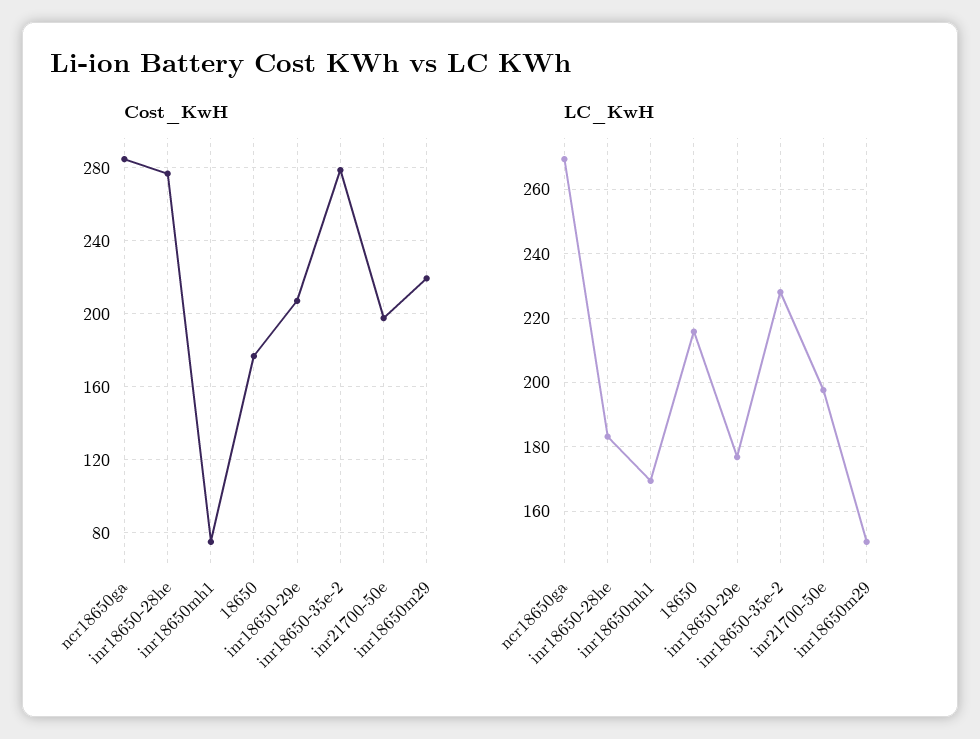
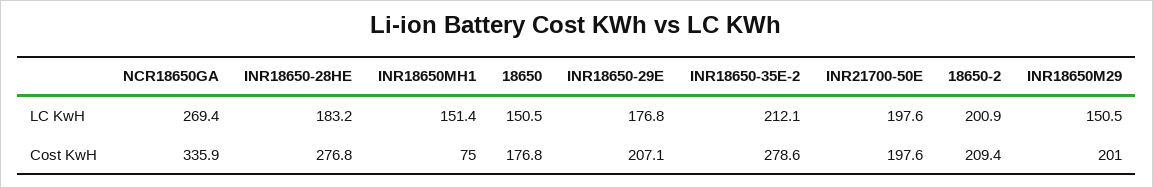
  {
    "Cost_KwH": {
-     "ncr18650ga": 285,
+     "ncr18650ga": 335.9,
      "inr18650-28he": 276.8,
      "inr18650mh1": 75,
      "18650": 176.8,
      "inr18650-29e": 207.1,
      "inr18650-35e-2": 278.6,
      "inr21700-50e": 197.6,
-     "inr18650m29": 220
+     "inr18650m29": 201,
+     "18650-2": 209.4
    },
    "LC_KwH": {
      "ncr18650ga": 269.4,
      "inr18650-28he": 183.2,
-     "inr18650mh1": 170,
+     "inr18650mh1": 151.4,
-     "18650": 216,
+     "18650": 150.5,
      "inr18650-29e": 176.8,
-     "inr18650-35e-2": 228,
+     "inr18650-35e-2": 212.1,
      "inr21700-50e": 197.6,
-     "inr18650m29": 150.5
+     "inr18650m29": 150.5,
+     "18650-2": 200.9
    }
  }

